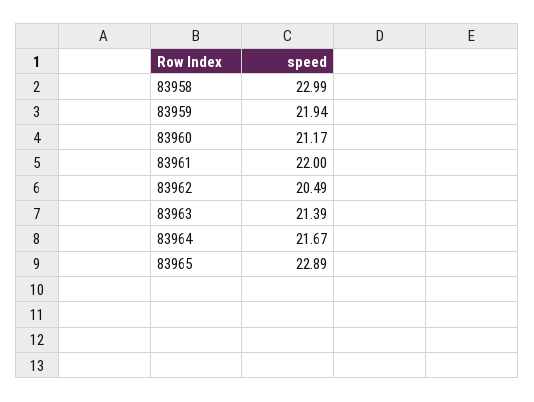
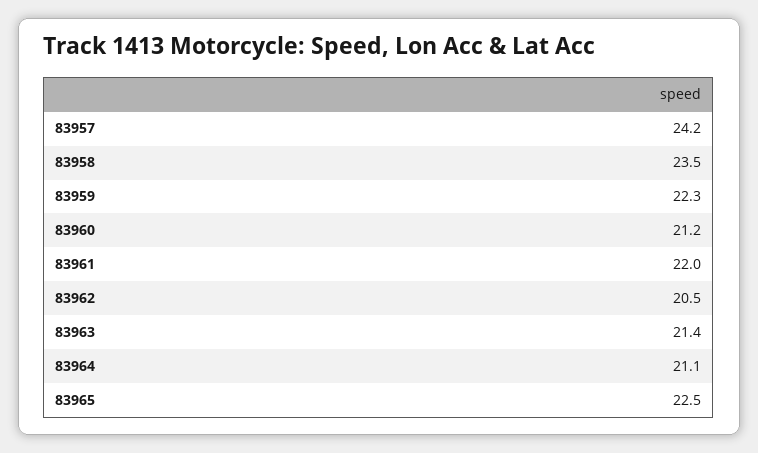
  {
-   "83958": 22.99,
+   "83958": 23.5,
-   "83959": 21.94,
+   "83959": 22.3,
    "83960": 21.17,
    "83961": 22,
    "83962": 20.49,
    "83963": 21.39,
-   "83964": 21.67,
+   "83964": 21.1,
-   "83965": 22.89
+   "83965": 22.5,
+   "83957": 24.2
  }

